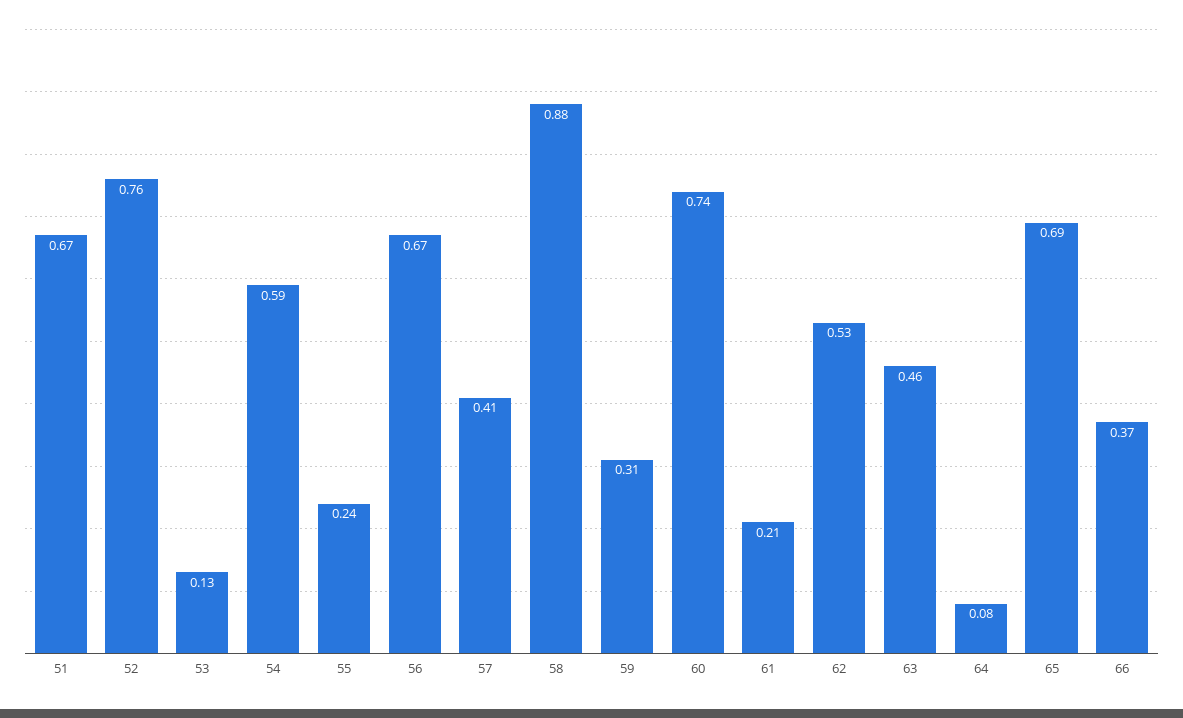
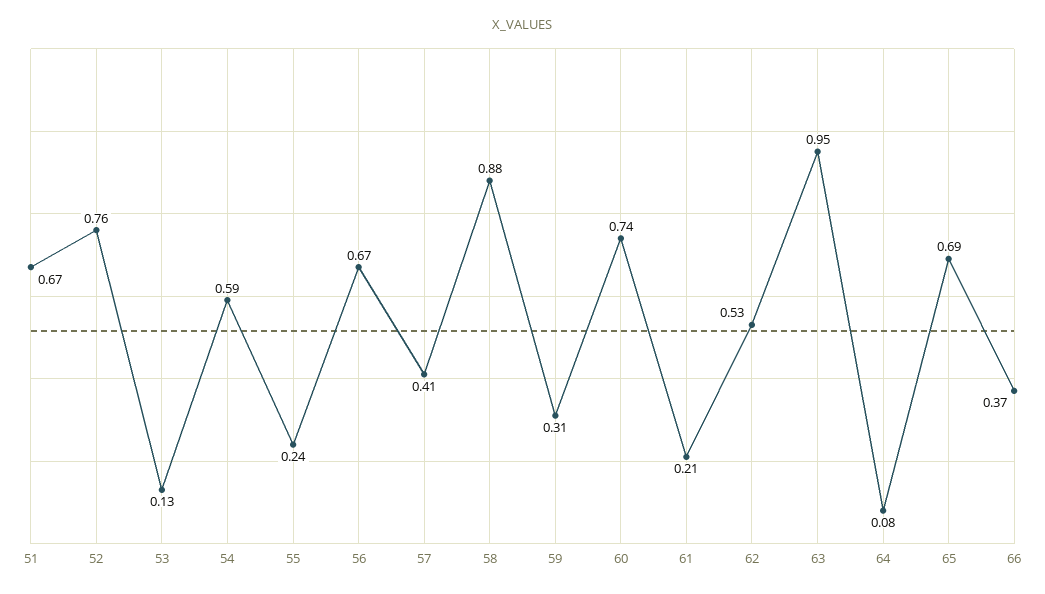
  {
    "51": 0.67,
    "52": 0.76,
    "53": 0.13,
    "54": 0.59,
    "55": 0.24,
    "56": 0.67,
    "57": 0.41,
    "58": 0.88,
    "59": 0.31,
    "60": 0.74,
    "61": 0.21,
    "62": 0.53,
-   "63": 0.46,
+   "63": 0.95,
    "64": 0.08,
    "65": 0.69,
    "66": 0.37
  }

